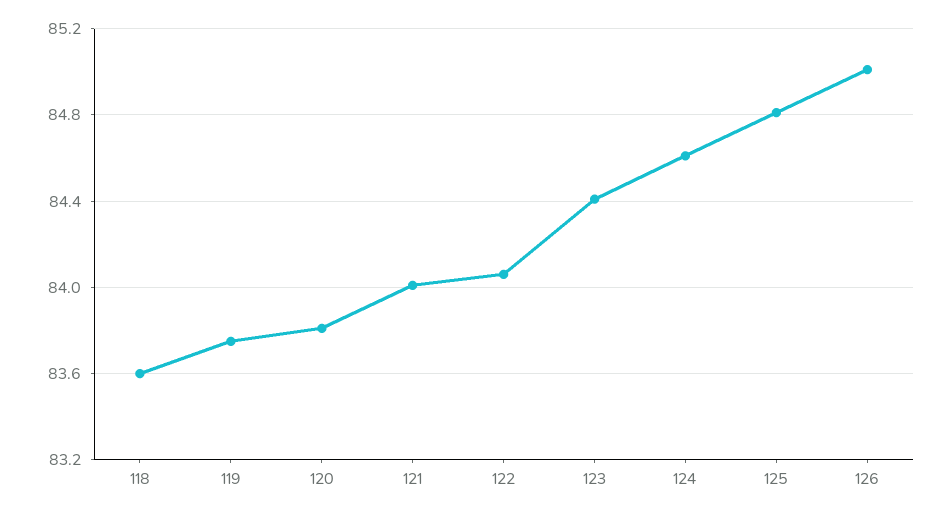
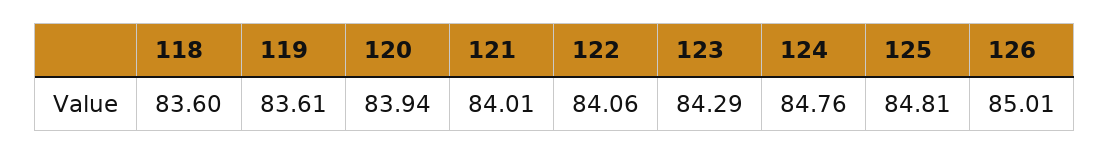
  {
    "118": 83.6,
-   "119": 83.75,
+   "119": 83.61,
-   "120": 83.8,
+   "120": 83.94,
    "121": 84.01,
    "122": 84.06,
-   "123": 84.4,
+   "123": 84.29,
-   "124": 84.6,
+   "124": 84.76,
    "125": 84.81,
    "126": 85.01
  }

